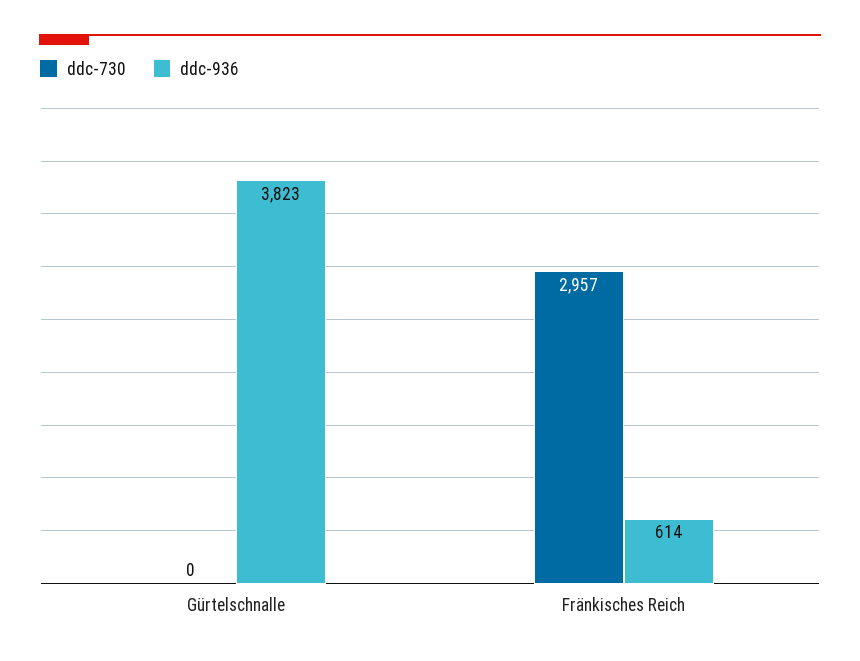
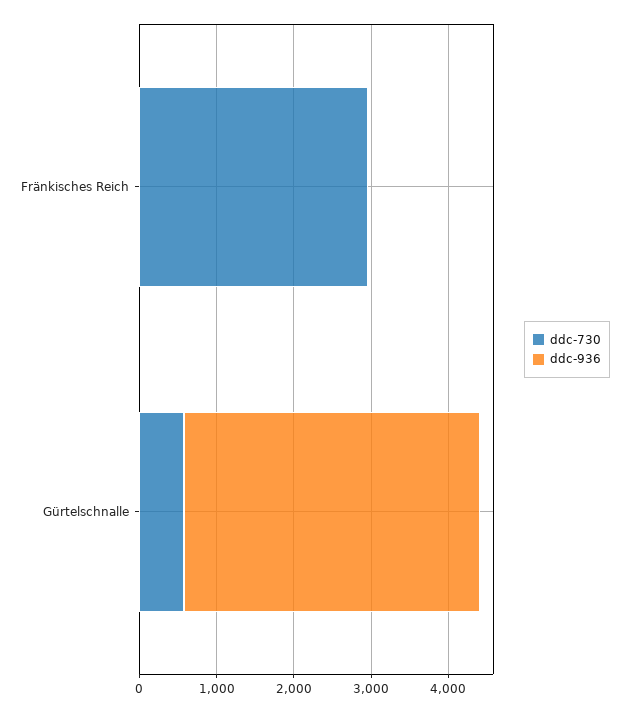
  {
    "ddc-730": {
-     "Gürtelschnalle": 0,
+     "Gürtelschnalle": 600,
      "Fränkisches Reich": 2957
    },
    "ddc-936": {
      "Gürtelschnalle": 3823,
-     "Fränkisches Reich": 614
+     "Fränkisches Reich": 0
    }
  }

